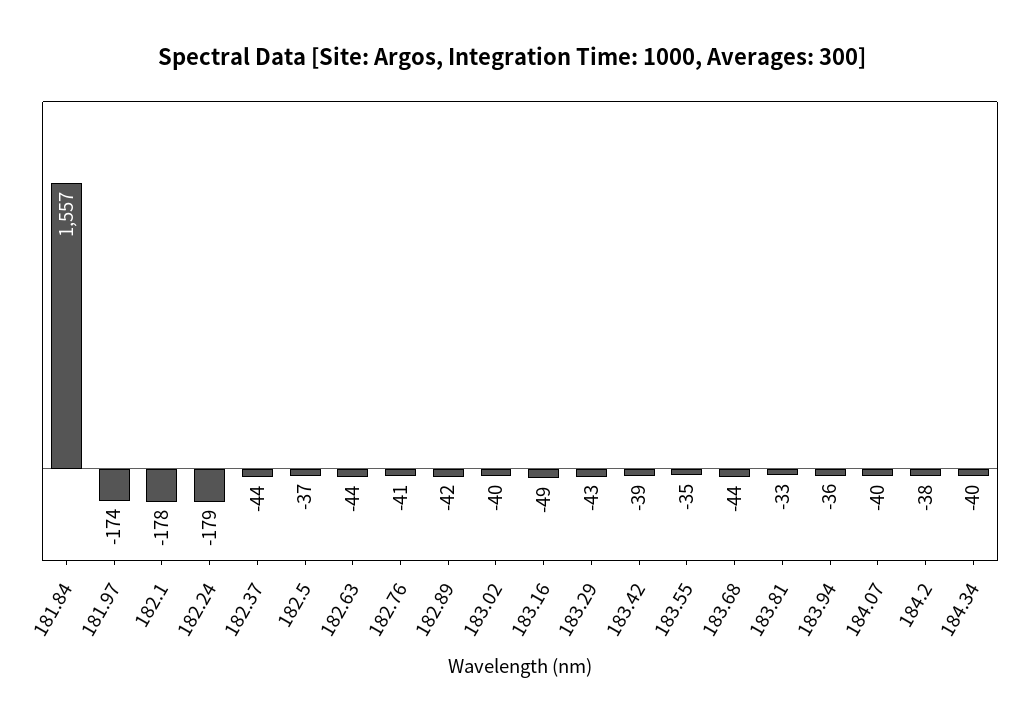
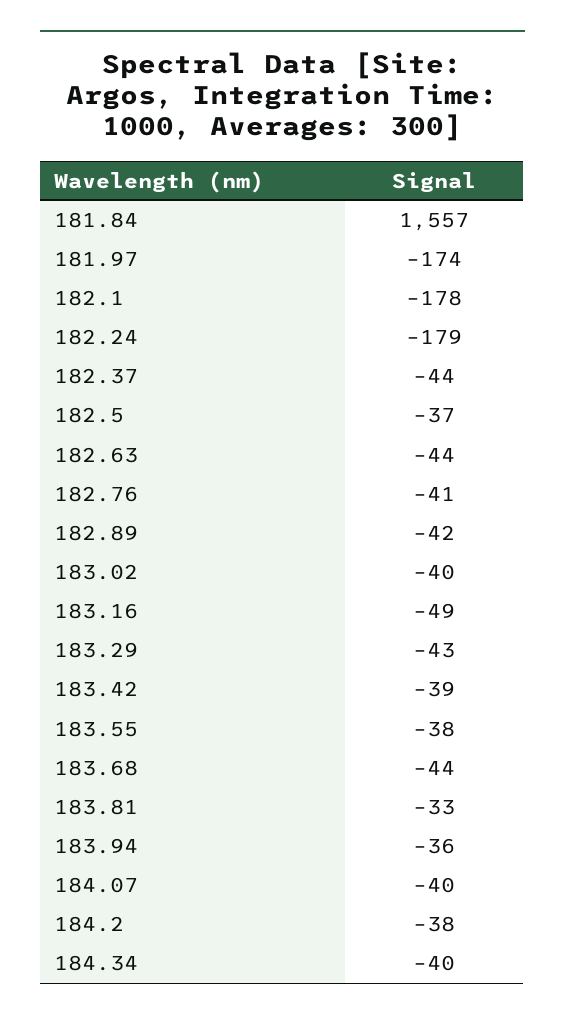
  {
    "181.84": 1557,
    "181.97": -174,
    "182.1": -178,
    "182.24": -179,
    "182.37": -44,
    "182.5": -37,
    "182.63": -44,
    "182.76": -41,
    "182.89": -42,
    "183.02": -40,
    "183.16": -49,
    "183.29": -43,
    "183.42": -39,
-   "183.55": -35,
+   "183.55": -38,
    "183.68": -44,
    "183.81": -33,
    "183.94": -36,
    "184.07": -40,
    "184.2": -38,
    "184.34": -40
  }

